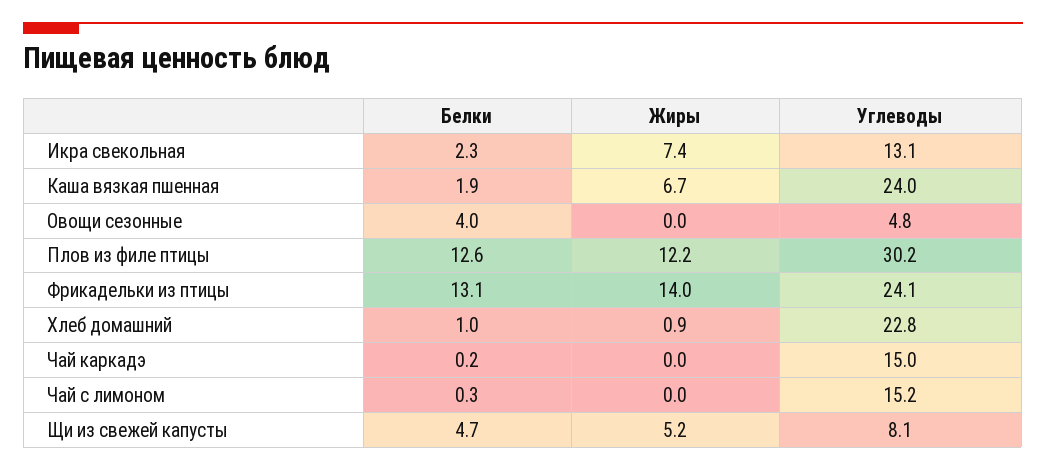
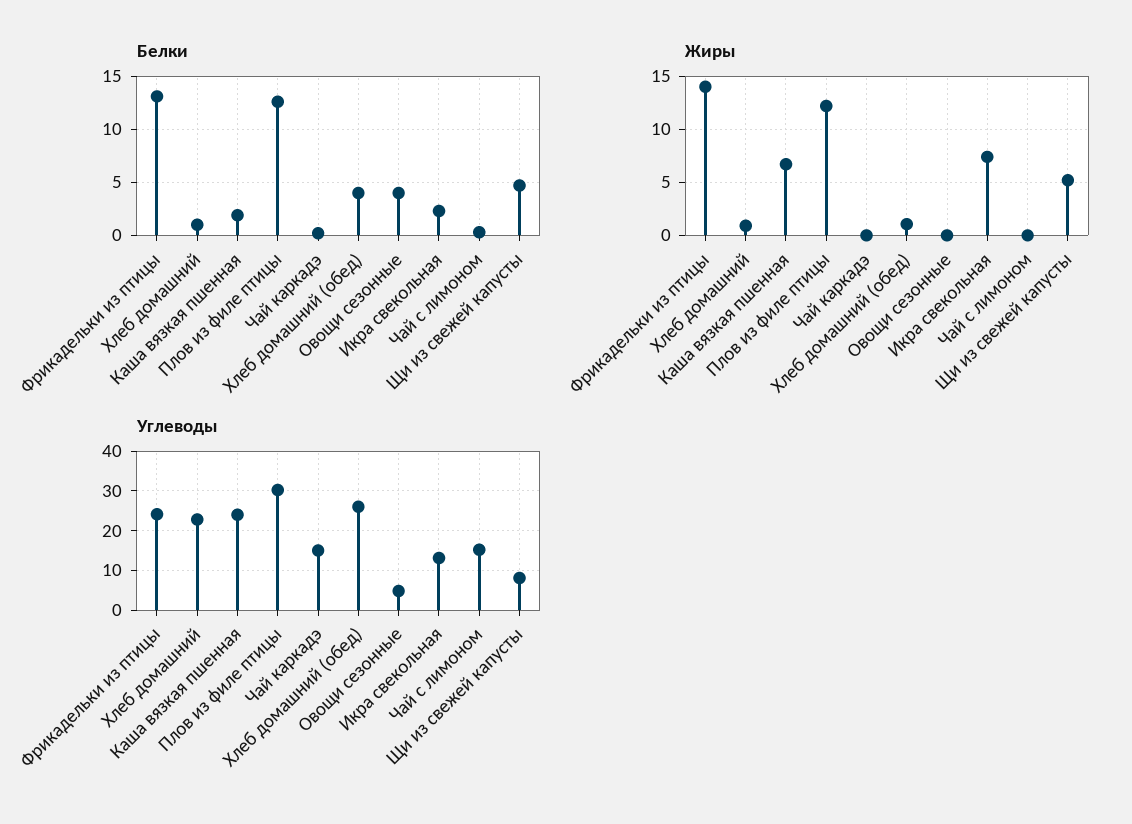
  {
    "Белки": {
      "Икра свекольная": 2.3,
      "Каша вязкая пшенная": 1.9,
      "Овощи сезонные": 4,
      "Плов из филе птицы": 12.6,
      "Фрикадельки из птицы": 13.1,
      "Хлеб домашний": 1,
      "Чай каркадэ": 0.2,
      "Чай с лимоном": 0.3,
-     "Щи из свежей капусты": 4.7
+     "Щи из свежей капусты": 4.7,
+     "Хлеб домашний (обед)": 4
    },
    "Жиры": {
      "Икра свекольная": 7.4,
      "Каша вязкая пшенная": 6.7,
      "Овощи сезонные": 0,
      "Плов из филе птицы": 12.2,
      "Фрикадельки из птицы": 14,
      "Хлеб домашний": 0.9,
      "Чай каркадэ": 0,
      "Чай с лимоном": 0,
-     "Щи из свежей капусты": 5.2
+     "Щи из свежей капусты": 5.2,
+     "Хлеб домашний (обед)": 1
    },
    "Углеводы": {
      "Икра свекольная": 13.1,
      "Каша вязкая пшенная": 24,
      "Овощи сезонные": 4.8,
      "Плов из филе птицы": 30.2,
      "Фрикадельки из птицы": 24.1,
      "Хлеб домашний": 22.8,
      "Чай каркадэ": 15,
      "Чай с лимоном": 15.2,
-     "Щи из свежей капусты": 8.1
+     "Щи из свежей капусты": 8.1,
+     "Хлеб домашний (обед)": 26
    }
  }

